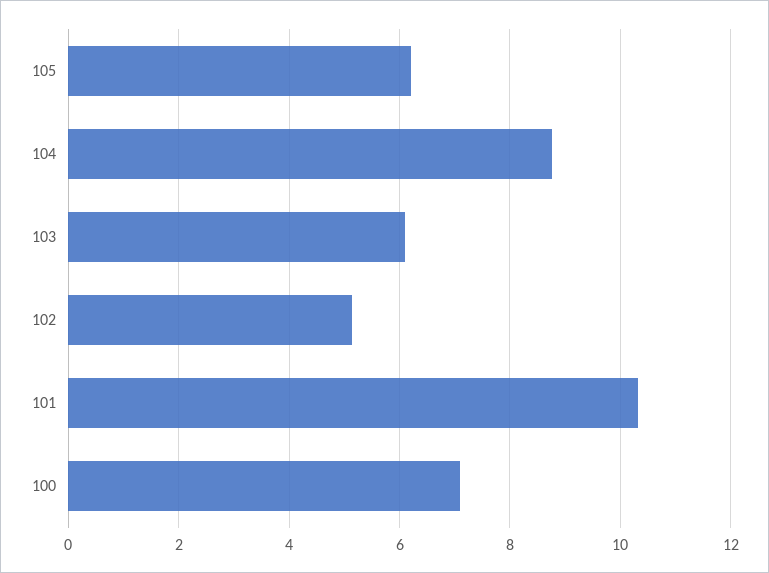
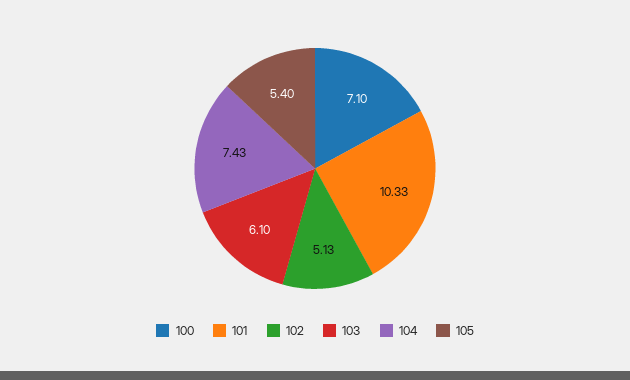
  {
-   "105": 6.2,
+   "105": 5.4,
-   "104": 8.8,
+   "104": 7.43,
    "103": 6.1,
    "102": 5.13,
    "101": 10.33,
    "100": 7.1
  }

